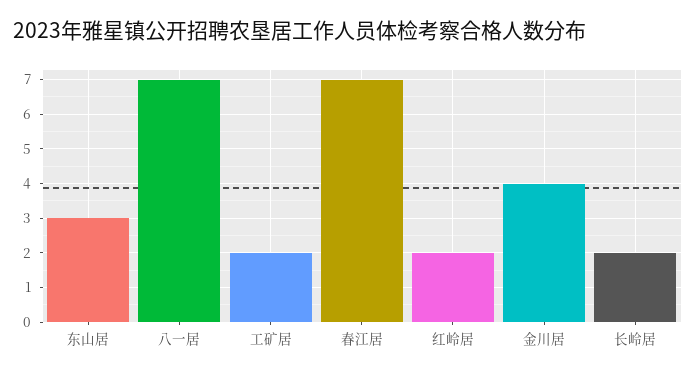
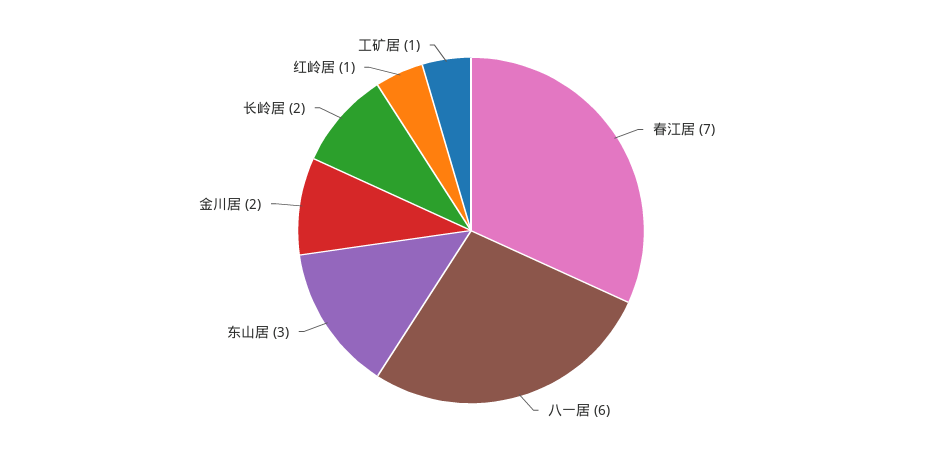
  {
    "东山居": 3,
-   "八一居": 7,
+   "八一居": 6,
-   "工矿居": 2,
+   "工矿居": 1,
    "春江居": 7,
-   "红岭居": 2,
+   "红岭居": 1,
-   "金川居": 4,
+   "金川居": 2,
    "长岭居": 2
  }

